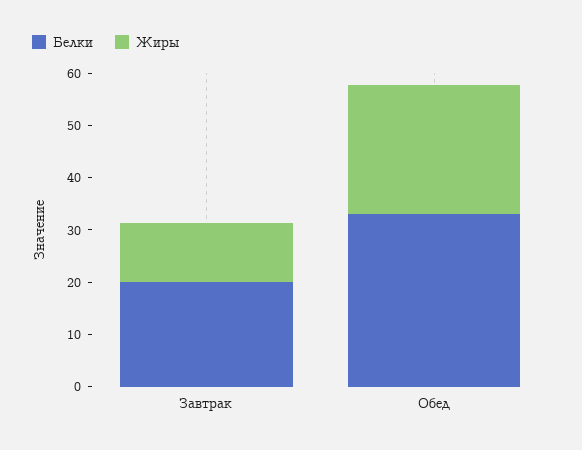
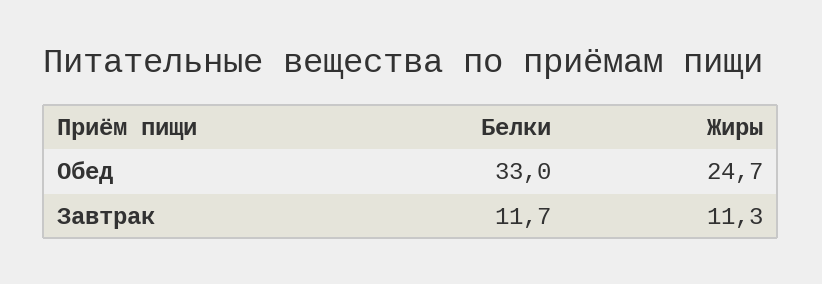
  {
    "Белки": {
-     "Завтрак": 20,
+     "Завтрак": 11.7,
      "Обед": 33
    },
    "Жиры": {
      "Завтрак": 11.3,
      "Обед": 24.7
    }
  }

